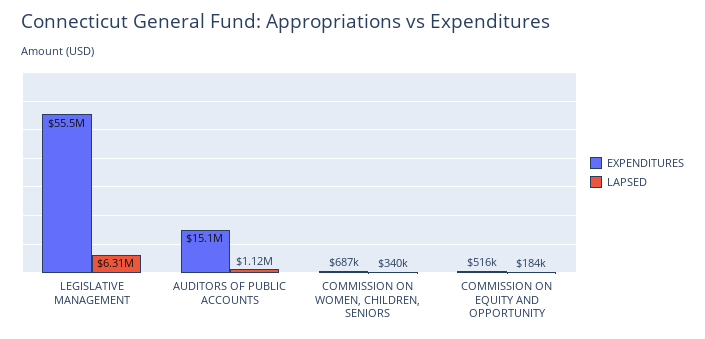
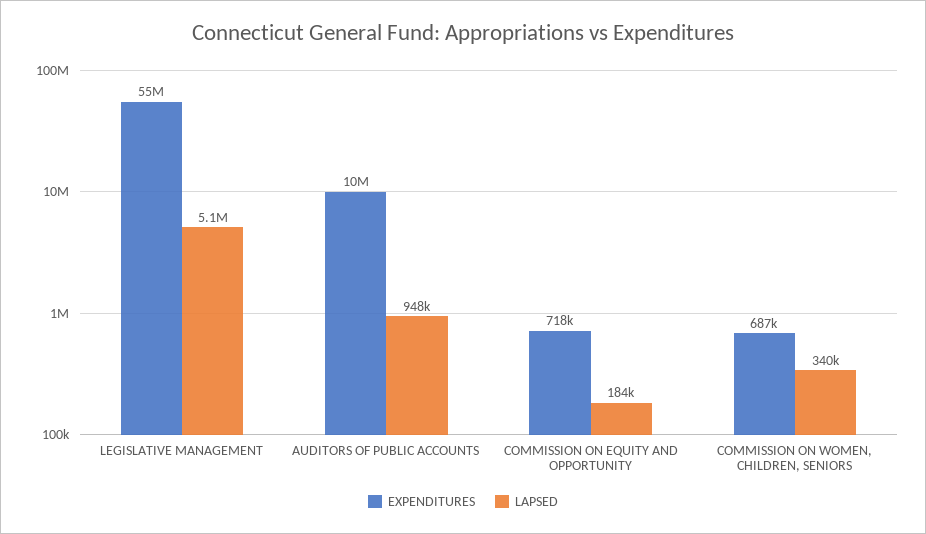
  {
    "EXPENDITURES": {
      "LEGISLATIVE MANAGEMENT": 55500000,
-     "AUDITORS OF PUBLIC ACCOUNTS": 15100000,
+     "AUDITORS OF PUBLIC ACCOUNTS": 10000000,
      "COMMISSION ON WOMEN, CHILDREN, SENIORS": 687000,
-     "COMMISSION ON EQUITY AND OPPORTUNITY": 516000
+     "COMMISSION ON EQUITY AND OPPORTUNITY": 718000
    },
    "LAPSED": {
-     "LEGISLATIVE MANAGEMENT": 6310000,
+     "LEGISLATIVE MANAGEMENT": 5100000,
-     "AUDITORS OF PUBLIC ACCOUNTS": 1120000,
+     "AUDITORS OF PUBLIC ACCOUNTS": 948000,
      "COMMISSION ON WOMEN, CHILDREN, SENIORS": 340000,
      "COMMISSION ON EQUITY AND OPPORTUNITY": 184000
    }
  }

